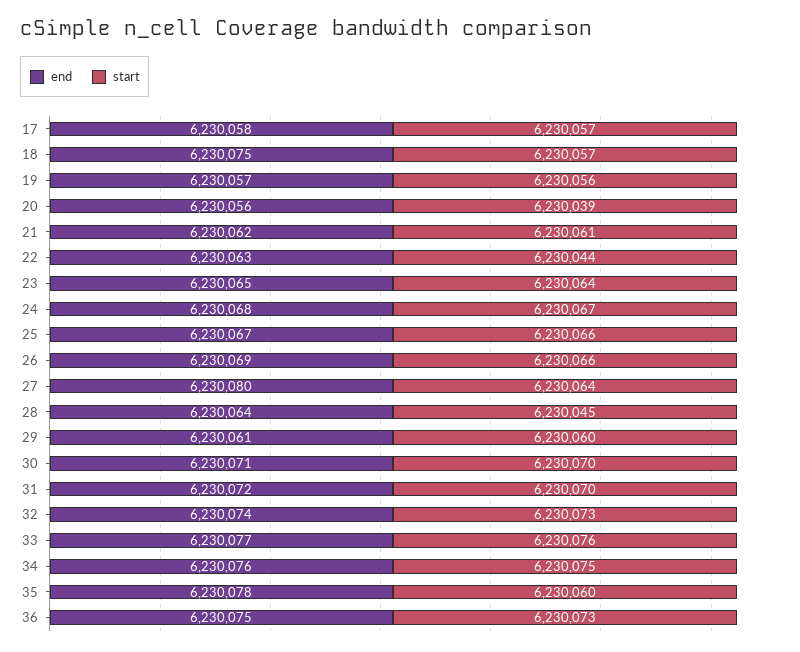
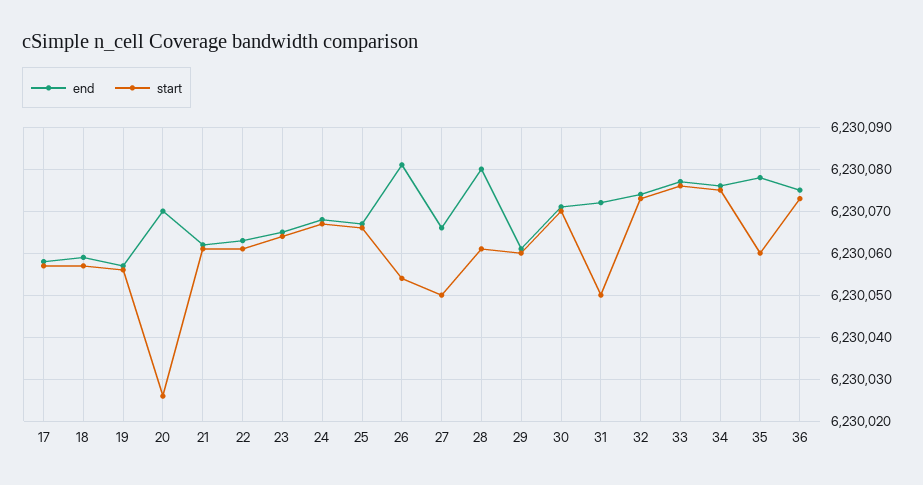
  {
    "end": {
      "17": 6230058,
-     "18": 6230075,
+     "18": 6230060,
      "19": 6230057,
-     "20": 6230056,
+     "20": 6230070,
      "21": 6230062,
      "22": 6230063,
      "23": 6230065,
      "24": 6230068,
      "25": 6230067,
-     "26": 6230069,
+     "26": 6230080,
-     "27": 6230080,
+     "27": 6230065,
-     "28": 6230064,
+     "28": 6230080,
      "29": 6230061,
      "30": 6230071,
      "31": 6230072,
      "32": 6230074,
      "33": 6230077,
      "34": 6230076,
      "35": 6230078,
      "36": 6230075
    },
    "start": {
      "17": 6230057,
      "18": 6230057,
      "19": 6230056,
-     "20": 6230039,
+     "20": 6230025,
      "21": 6230061,
-     "22": 6230044,
+     "22": 6230060,
      "23": 6230064,
      "24": 6230067,
      "25": 6230066,
-     "26": 6230066,
+     "26": 6230055,
-     "27": 6230064,
+     "27": 6230050,
-     "28": 6230045,
+     "28": 6230060,
      "29": 6230060,
      "30": 6230070,
-     "31": 6230070,
+     "31": 6230050,
      "32": 6230073,
      "33": 6230076,
      "34": 6230075,
      "35": 6230060,
      "36": 6230073
    }
  }

